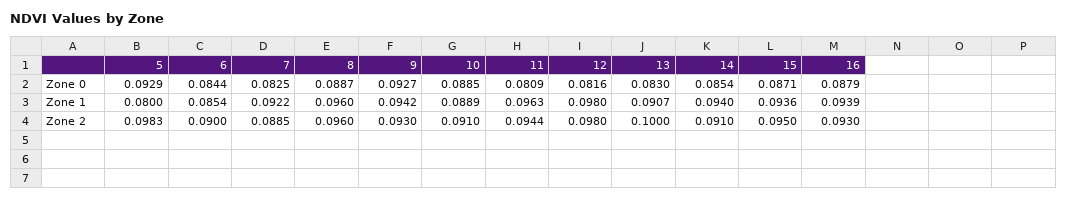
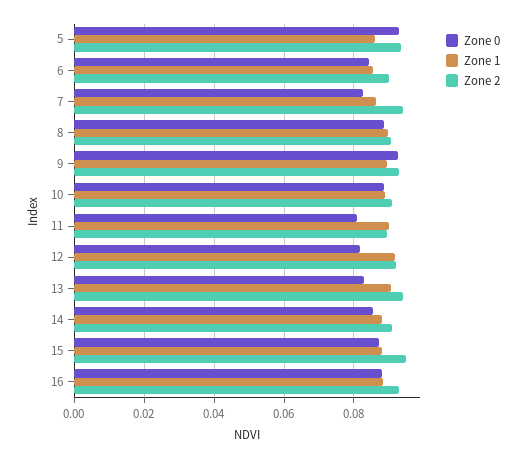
  {
    "Zone 0": {
      "5": 0.0929,
      "6": 0.0844,
      "7": 0.0825,
      "8": 0.0887,
      "9": 0.0927,
      "10": 0.0885,
      "11": 0.0809,
      "12": 0.0816,
      "13": 0.083,
      "14": 0.0854,
      "15": 0.0871,
      "16": 0.0879
    },
    "Zone 1": {
-     "5": 0.08,
+     "5": 0.086,
      "6": 0.0854,
-     "7": 0.0922,
+     "7": 0.086,
-     "8": 0.096,
+     "8": 0.09,
-     "9": 0.0942,
+     "9": 0.09,
      "10": 0.0889,
-     "11": 0.0963,
+     "11": 0.09,
-     "12": 0.098,
+     "12": 0.092,
      "13": 0.0907,
-     "14": 0.094,
+     "14": 0.088,
-     "15": 0.0936,
+     "15": 0.088,
-     "16": 0.0939
+     "16": 0.088
    },
    "Zone 2": {
-     "5": 0.0983,
+     "5": 0.094,
      "6": 0.09,
-     "7": 0.0885,
+     "7": 0.094,
-     "8": 0.096,
+     "8": 0.09,
      "9": 0.093,
      "10": 0.091,
-     "11": 0.0944,
+     "11": 0.09,
-     "12": 0.098,
+     "12": 0.092,
-     "13": 0.1,
+     "13": 0.094,
      "14": 0.091,
      "15": 0.095,
      "16": 0.093
    }
  }

